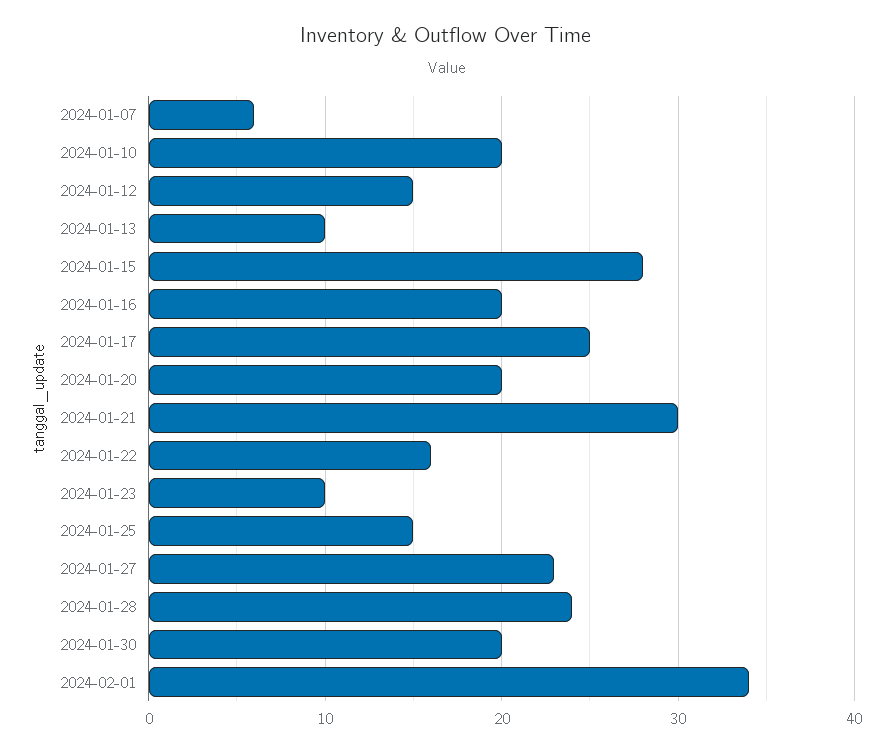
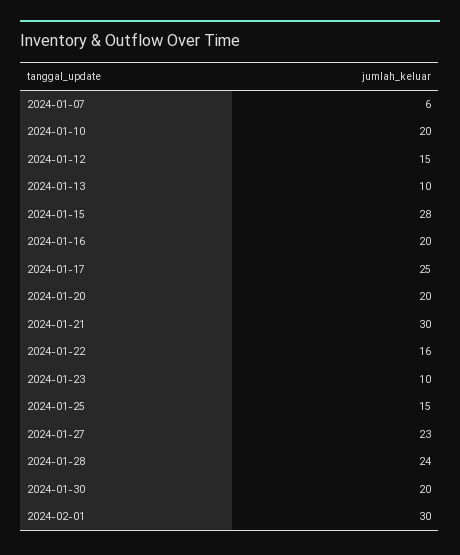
  {
    "2024-01-07": 6,
    "2024-01-10": 20,
    "2024-01-12": 15,
    "2024-01-13": 10,
    "2024-01-15": 28,
    "2024-01-16": 20,
    "2024-01-17": 25,
    "2024-01-20": 20,
    "2024-01-21": 30,
    "2024-01-22": 16,
    "2024-01-23": 10,
    "2024-01-25": 15,
    "2024-01-27": 23,
    "2024-01-28": 24,
    "2024-01-30": 20,
-   "2024-02-01": 34
+   "2024-02-01": 30
  }

